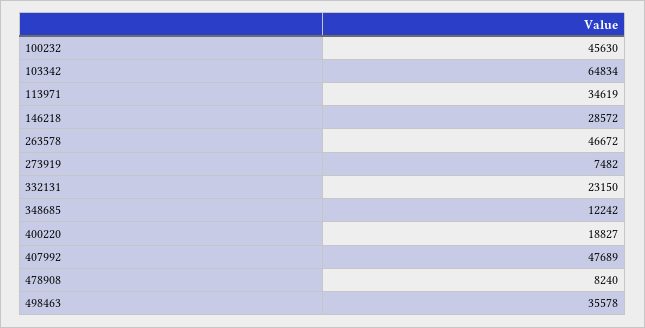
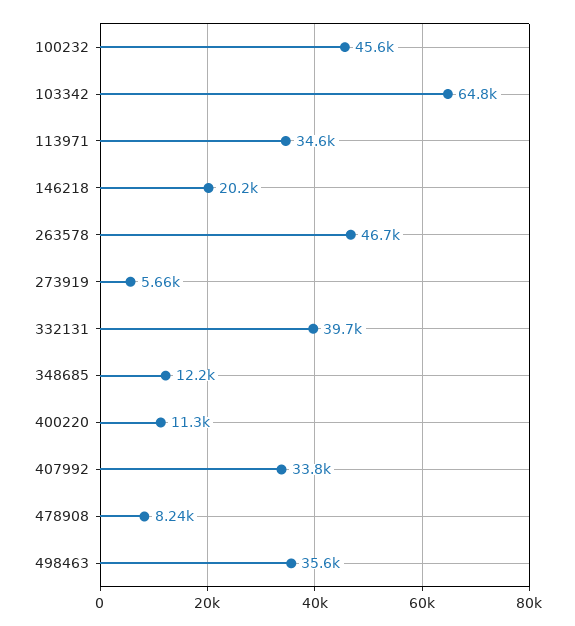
  {
    "100232": 45630,
    "103342": 64834,
    "113971": 34619,
-   "146218": 28572,
+   "146218": 20200,
    "263578": 46672,
-   "273919": 7482,
+   "273919": 5660,
-   "332131": 23150,
+   "332131": 39700,
    "348685": 12242,
-   "400220": 18827,
+   "400220": 11300,
-   "407992": 47689,
+   "407992": 33800,
    "478908": 8240,
    "498463": 35578
  }

